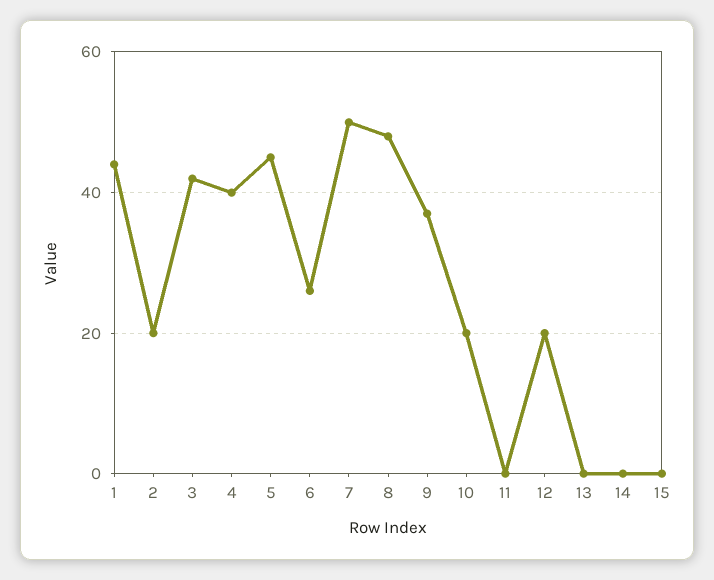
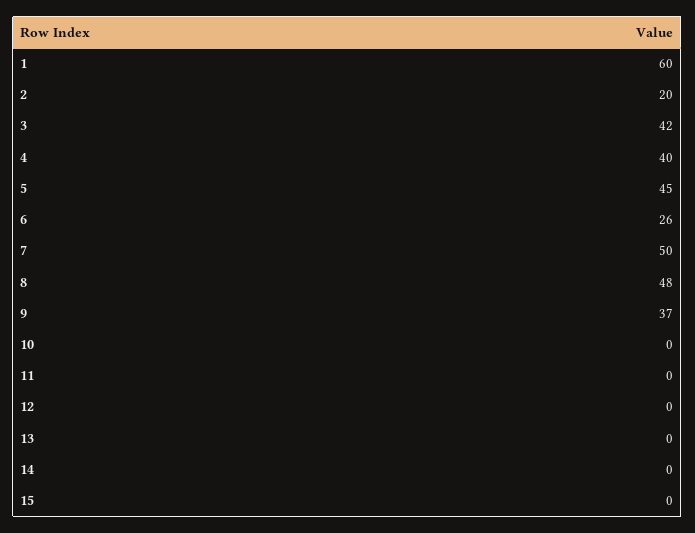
  {
-   "1": 45,
+   "1": 60,
    "2": 20,
    "3": 42,
    "4": 40,
    "5": 45,
    "6": 26,
    "7": 50,
    "8": 48,
    "9": 37,
-   "10": 20,
+   "10": 0,
    "11": 0,
-   "12": 20,
+   "12": 0,
    "13": 0,
    "14": 0,
    "15": 0
  }

